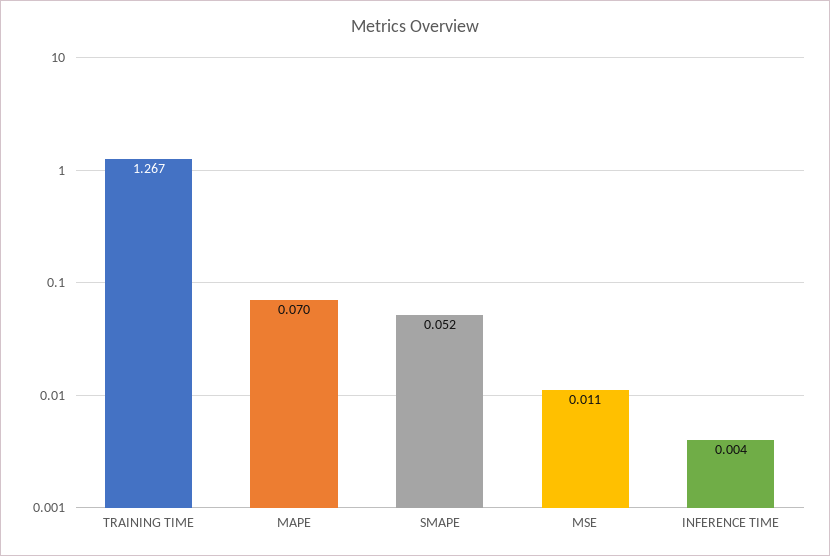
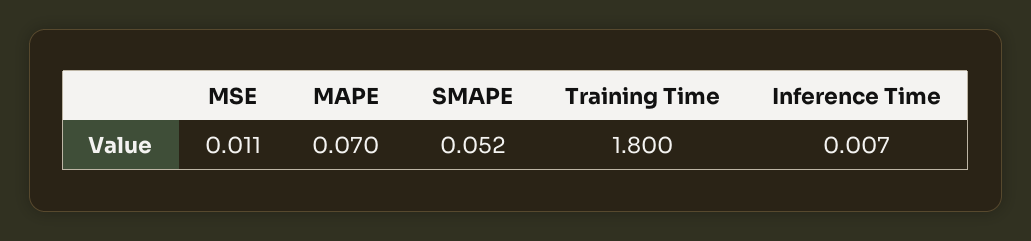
  {
-   "TRAINING TIME": 1.267,
+   "TRAINING TIME": 1.8,
    "MAPE": 0.07,
    "SMAPE": 0.052,
    "MSE": 0.011,
-   "INFERENCE TIME": 0.004
+   "INFERENCE TIME": 0.007
  }

